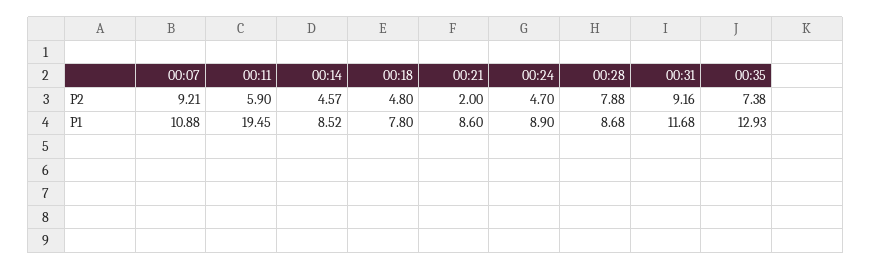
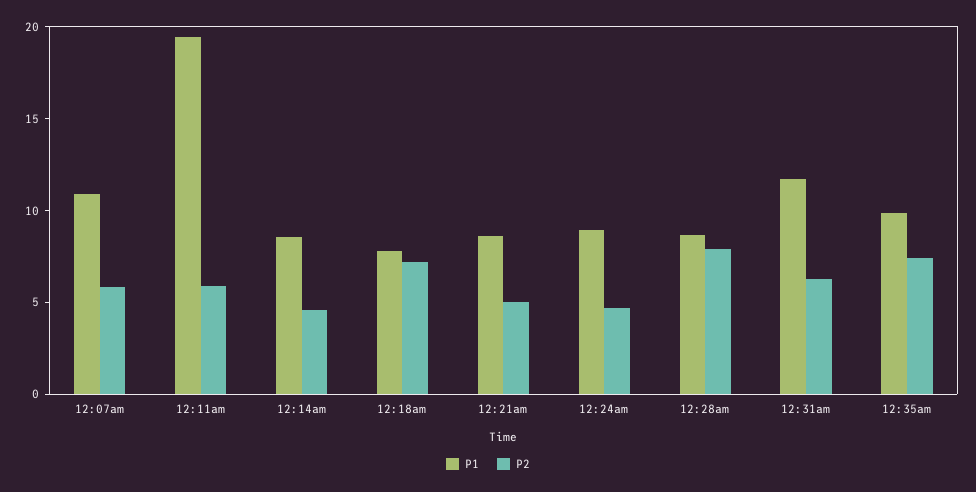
  {
    "P2": {
-     "00:07": 9.21,
+     "00:07": 6,
      "00:11": 5.9,
      "00:14": 4.57,
-     "00:18": 4.8,
+     "00:18": 7,
-     "00:21": 2,
+     "00:21": 5,
      "00:24": 4.7,
      "00:28": 7.88,
-     "00:31": 9.16,
+     "00:31": 6,
      "00:35": 7.38
    },
    "P1": {
      "00:07": 10.88,
      "00:11": 19.45,
      "00:14": 8.52,
      "00:18": 7.8,
      "00:21": 8.6,
      "00:24": 8.9,
      "00:28": 8.68,
      "00:31": 11.68,
-     "00:35": 12.93
+     "00:35": 10
    }
  }

